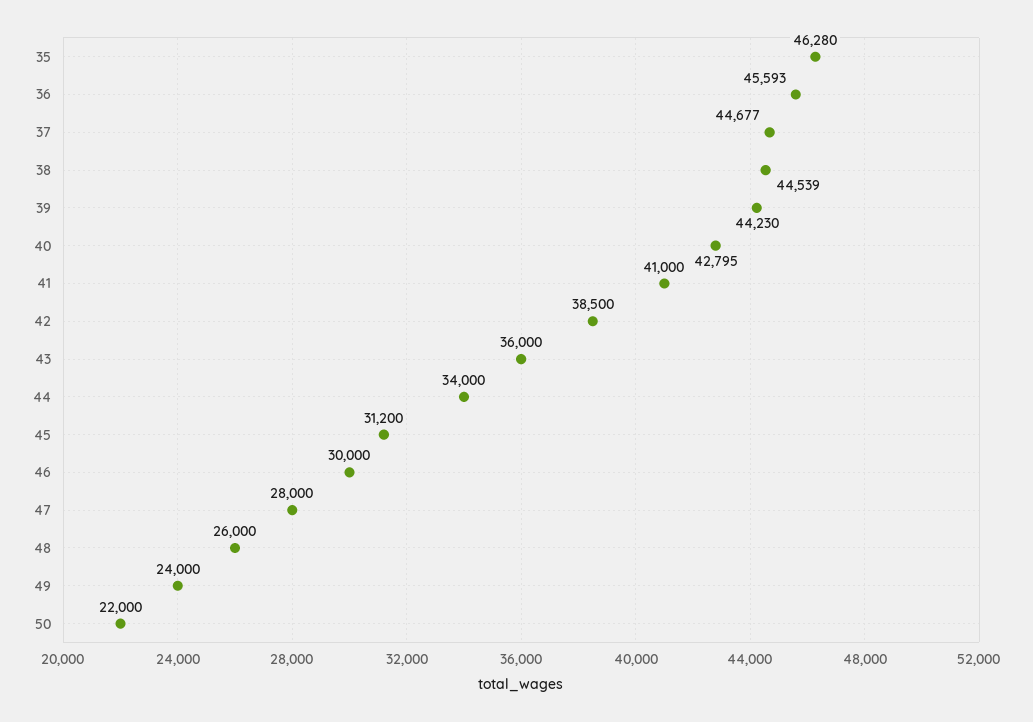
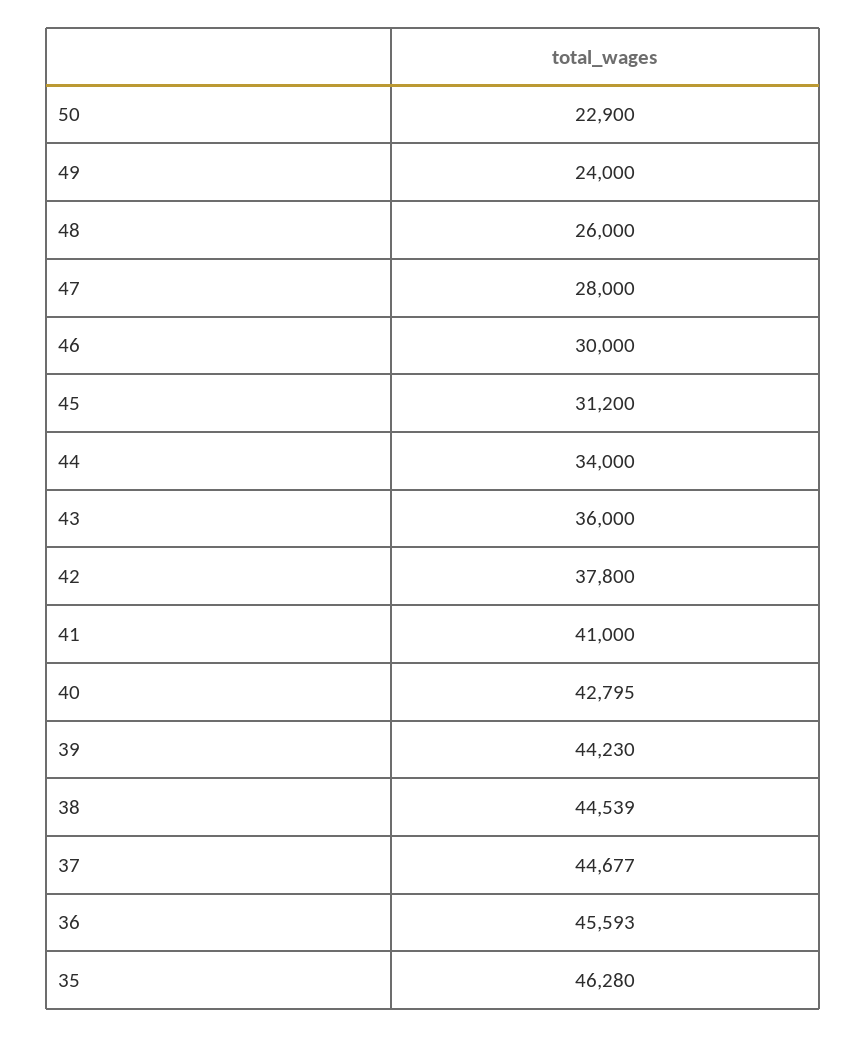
  {
    "35": 46280,
    "36": 45593,
    "37": 44677,
    "38": 44539,
    "39": 44230,
    "40": 42795,
    "41": 41000,
-   "42": 38500,
+   "42": 37800,
    "43": 36000,
    "44": 34000,
    "45": 31200,
    "46": 30000,
    "47": 28000,
    "48": 26000,
    "49": 24000,
-   "50": 22000
+   "50": 22900
  }

